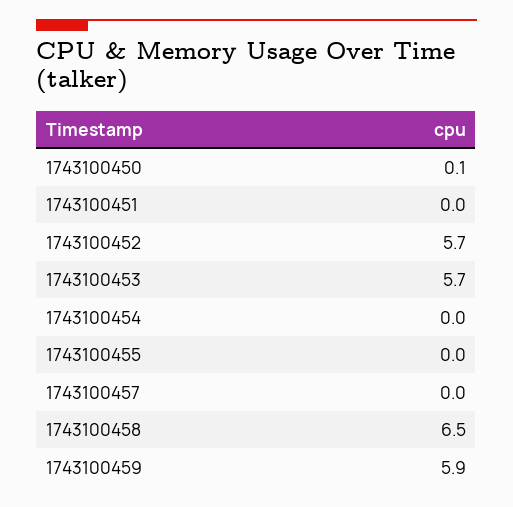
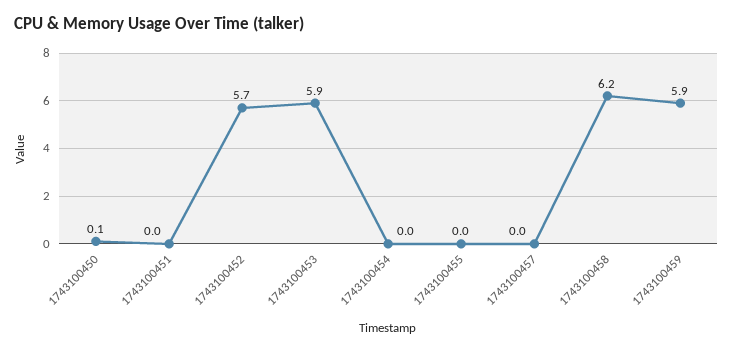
  {
    "1743100450": 0.1,
    "1743100451": 0,
    "1743100452": 5.7,
-   "1743100453": 5.7,
+   "1743100453": 5.9,
    "1743100454": 0,
    "1743100455": 0,
    "1743100457": 0,
-   "1743100458": 6.5,
+   "1743100458": 6.2,
    "1743100459": 5.9
  }

